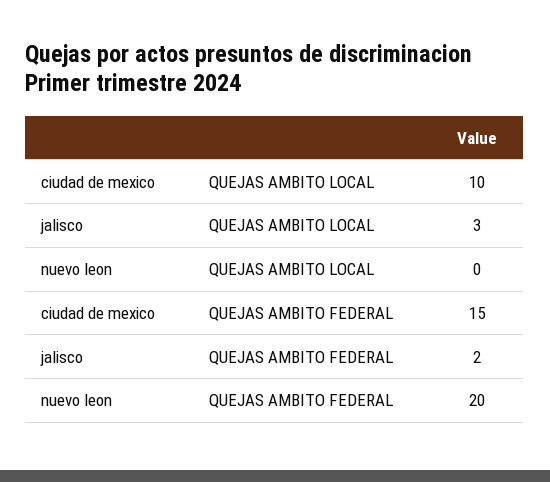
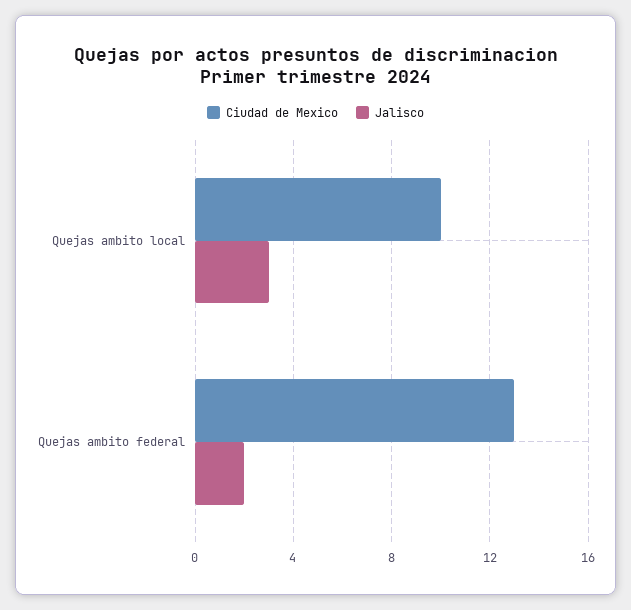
  {
    "ciudad de mexico": {
      "QUEJAS AMBITO LOCAL": 10,
-     "QUEJAS AMBITO FEDERAL": 15
+     "QUEJAS AMBITO FEDERAL": 13
    },
    "jalisco": {
      "QUEJAS AMBITO LOCAL": 3,
      "QUEJAS AMBITO FEDERAL": 2
-   },
+   }
-   "nuevo leon": {
-     "QUEJAS AMBITO LOCAL": 0,
-     "QUEJAS AMBITO FEDERAL": 20
-   }
  }

